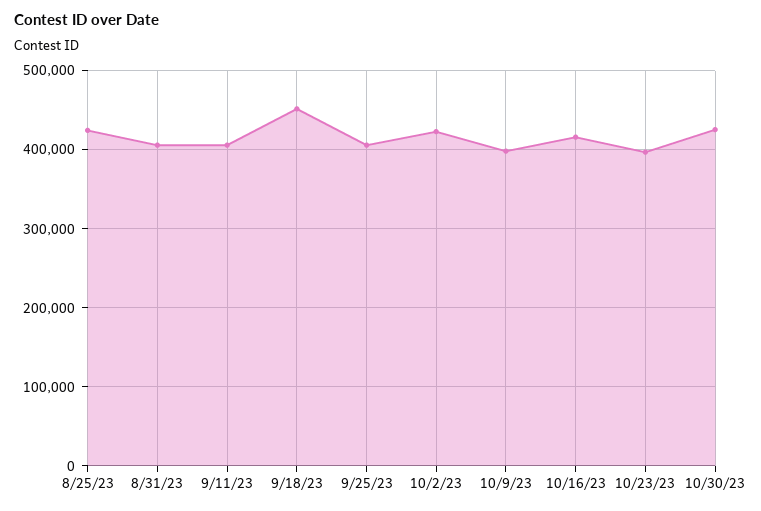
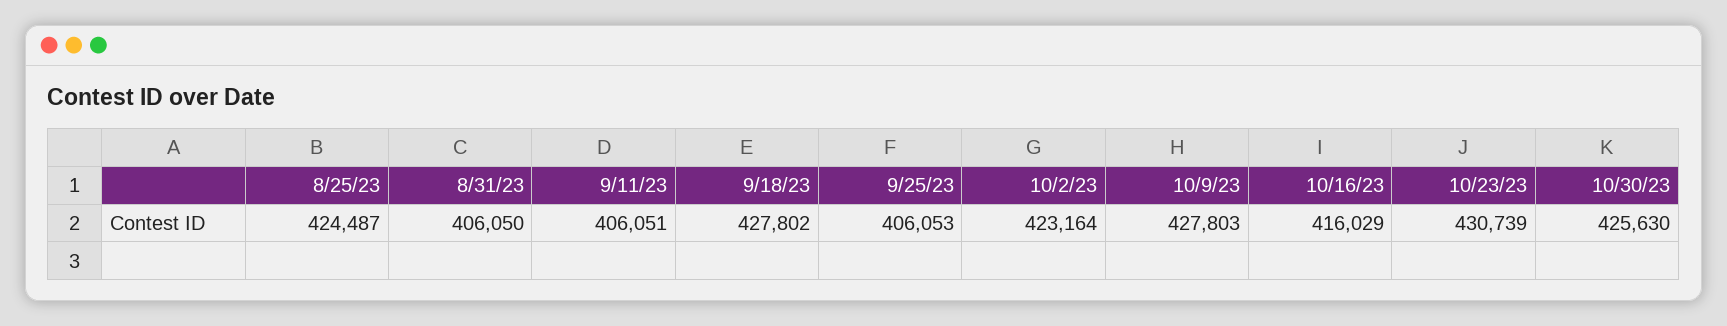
  {
    "8/25/23": 424487,
    "8/31/23": 406050,
    "9/11/23": 406051,
-   "9/18/23": 450000,
+   "9/18/23": 427802,
    "9/25/23": 406053,
    "10/2/23": 423164,
-   "10/9/23": 400000,
+   "10/9/23": 427803,
    "10/16/23": 416029,
-   "10/23/23": 400000,
+   "10/23/23": 430739,
    "10/30/23": 425630
  }

